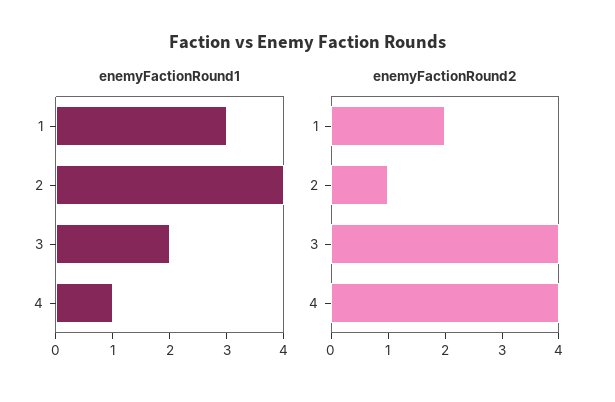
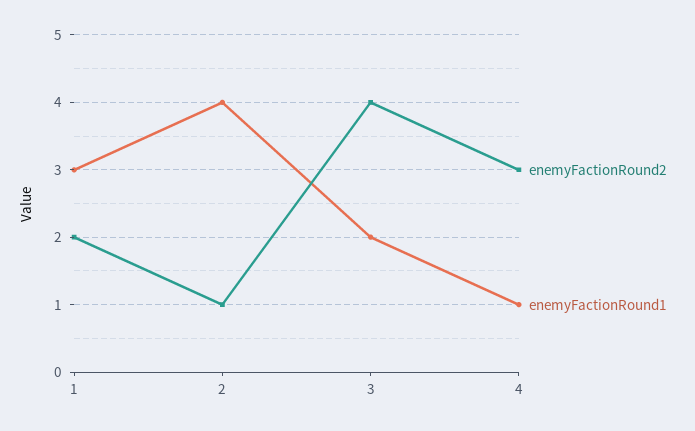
  {
    "enemyFactionRound1": {
      "1": 3,
      "2": 4,
      "3": 2,
      "4": 1
    },
    "enemyFactionRound2": {
      "1": 2,
      "2": 1,
      "3": 4,
-     "4": 4
+     "4": 3
    }
  }

